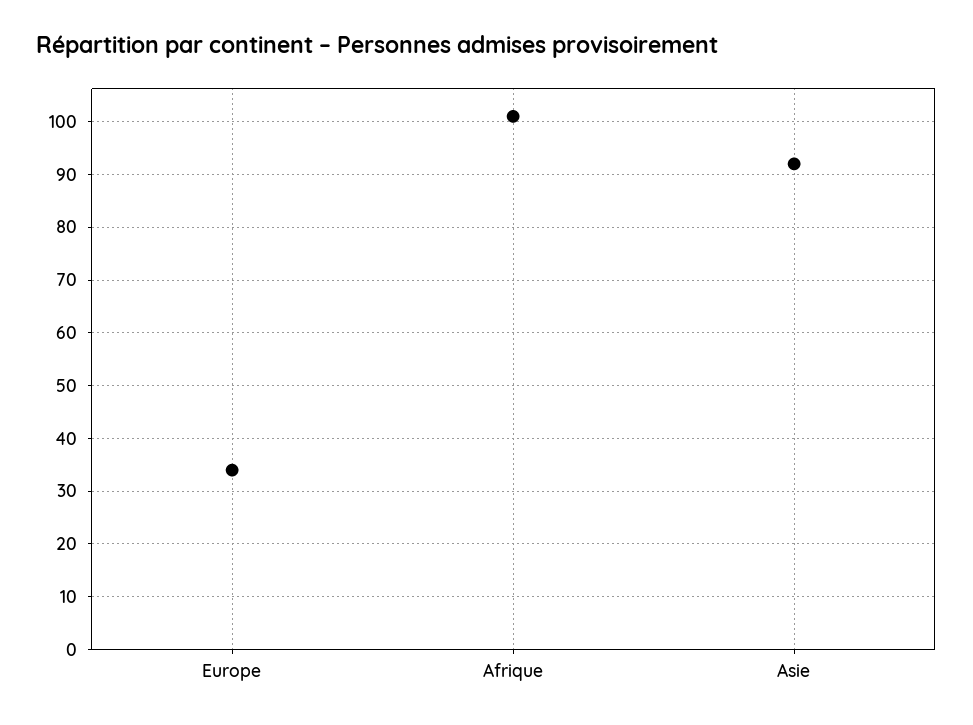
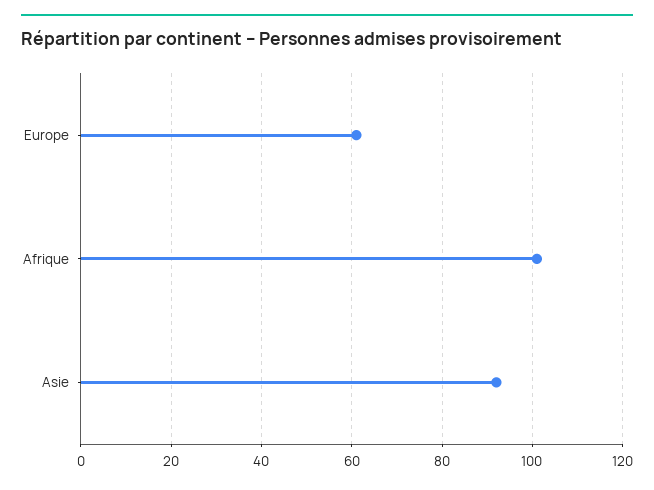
  {
-   "Europe": 35,
+   "Europe": 60,
    "Afrique": 100,
    "Asie": 90
  }

